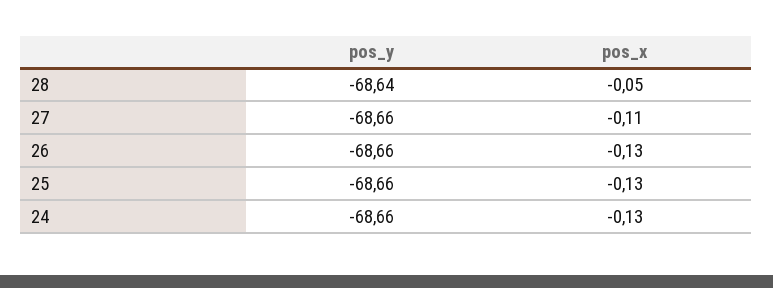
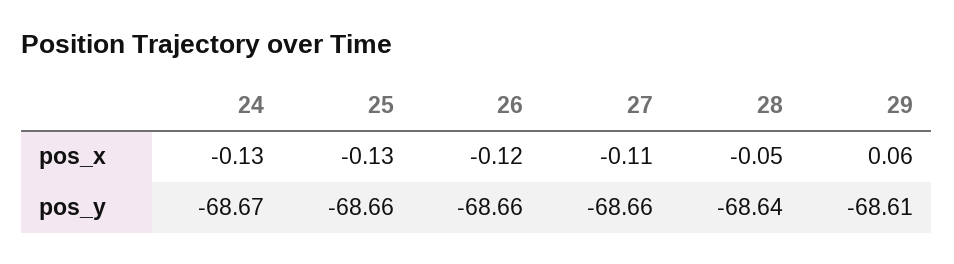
  {
    "pos_y": {
      "28": -68.64,
      "27": -68.66,
      "26": -68.66,
      "25": -68.66,
-     "24": -68.66
+     "24": -68.67,
+     "29": -68.61
    },
    "pos_x": {
      "28": -0.05,
      "27": -0.11,
-     "26": -0.13,
+     "26": -0.12,
      "25": -0.13,
-     "24": -0.13
+     "24": -0.13,
+     "29": 0.06
    }
  }

